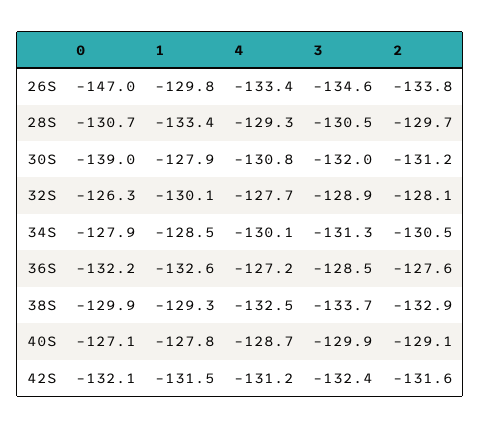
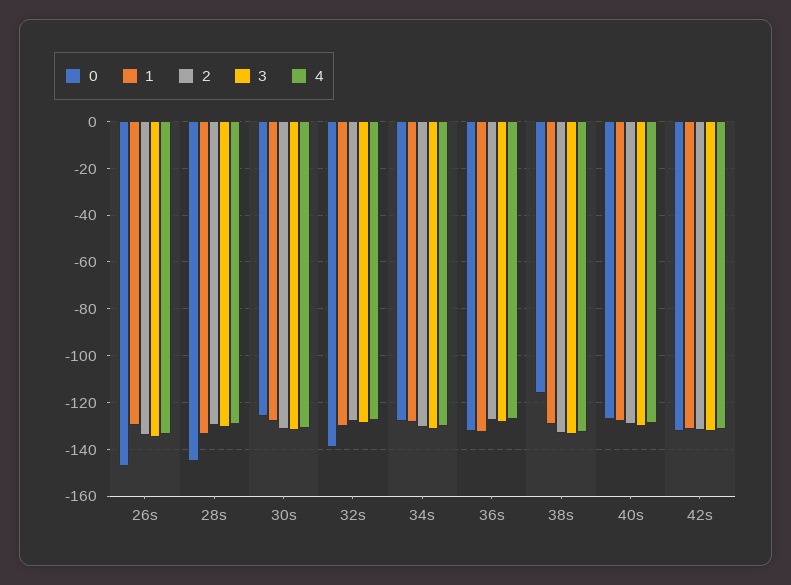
  {
    "0": {
      "26S": -147,
-     "28S": -130.7,
+     "28S": -145,
-     "30S": -139,
+     "30S": -125,
-     "32S": -126.3,
+     "32S": -140,
      "34S": -127.9,
      "36S": -132.2,
-     "38S": -129.9,
+     "38S": -115,
      "40S": -127.1,
      "42S": -132.1
    },
    "1": {
      "26S": -129.8,
      "28S": -133.4,
      "30S": -127.9,
      "32S": -130.1,
      "34S": -128.5,
      "36S": -132.6,
      "38S": -129.3,
      "40S": -127.8,
      "42S": -131.5
    },
    "4": {
      "26S": -133.4,
      "28S": -129.3,
      "30S": -130.8,
      "32S": -127.7,
      "34S": -130.1,
      "36S": -127.2,
      "38S": -132.5,
      "40S": -128.7,
      "42S": -131.2
    },
    "3": {
      "26S": -134.6,
      "28S": -130.5,
      "30S": -132,
      "32S": -128.9,
      "34S": -131.3,
      "36S": -128.5,
      "38S": -133.7,
      "40S": -129.9,
      "42S": -132.4
    },
    "2": {
      "26S": -133.8,
      "28S": -129.7,
      "30S": -131.2,
      "32S": -128.1,
      "34S": -130.5,
      "36S": -127.6,
      "38S": -132.9,
      "40S": -129.1,
      "42S": -131.6
    }
  }

